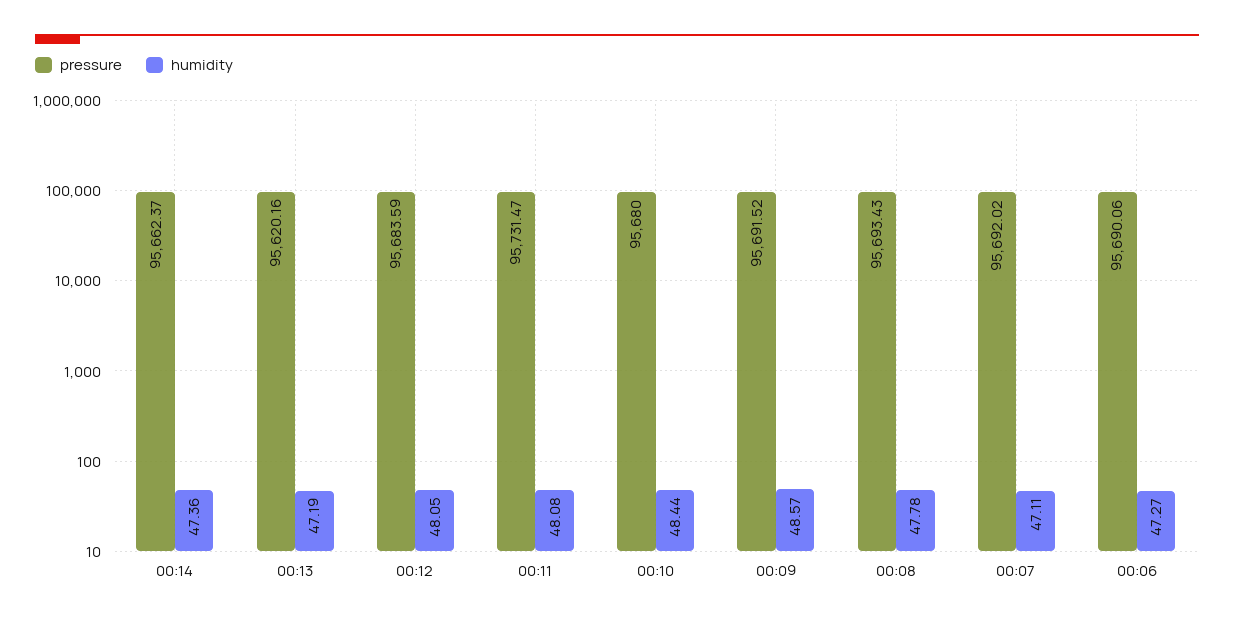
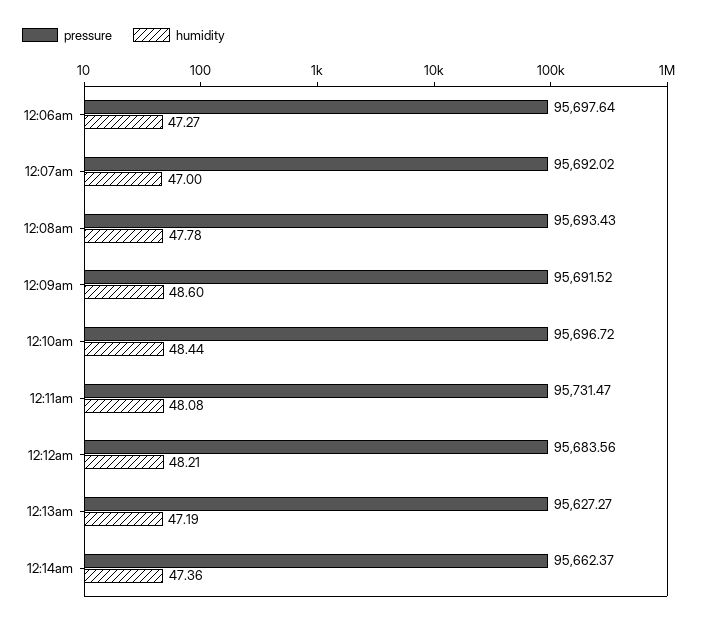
  {
    "pressure": {
      "00:14": 95662.37,
-     "00:13": 95620.16,
+     "00:13": 95627.27,
-     "00:12": 95683.59,
+     "00:12": 95683.56,
      "00:11": 95731.47,
-     "00:10": 95680,
+     "00:10": 95696.72,
      "00:09": 95691.52,
      "00:08": 95693.43,
      "00:07": 95692.02,
-     "00:06": 95690.06
+     "00:06": 95697.64
    },
    "humidity": {
      "00:14": 47.36,
      "00:13": 47.19,
-     "00:12": 48.05,
+     "00:12": 48.21,
      "00:11": 48.08,
      "00:10": 48.44,
-     "00:09": 48.57,
+     "00:09": 48.6,
      "00:08": 47.78,
-     "00:07": 47.11,
+     "00:07": 47,
      "00:06": 47.27
    }
  }

